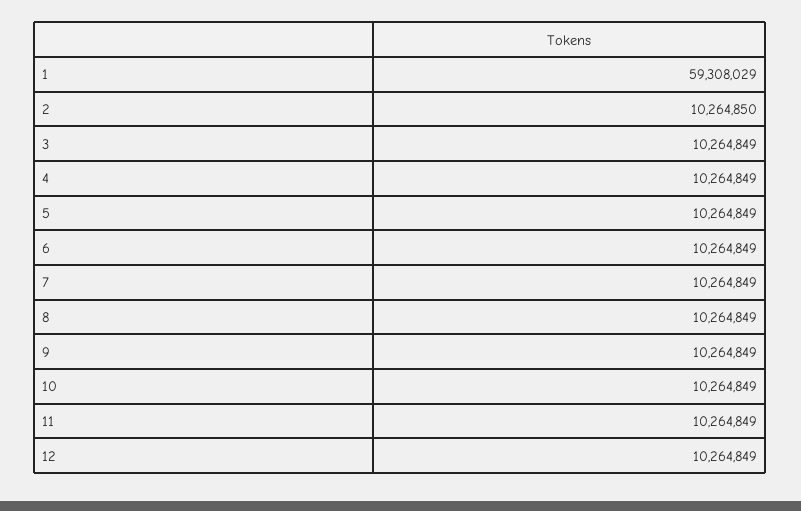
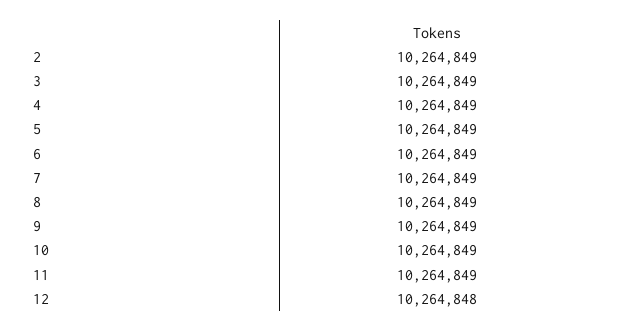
  {
-   "1": 59308029,
-   "2": 10264850,
+   "2": 10264849,
    "3": 10264849,
    "4": 10264849,
    "5": 10264849,
    "6": 10264849,
    "7": 10264849,
    "8": 10264849,
    "9": 10264849,
    "10": 10264849,
    "11": 10264849,
-   "12": 10264849
+   "12": 10264848
  }

